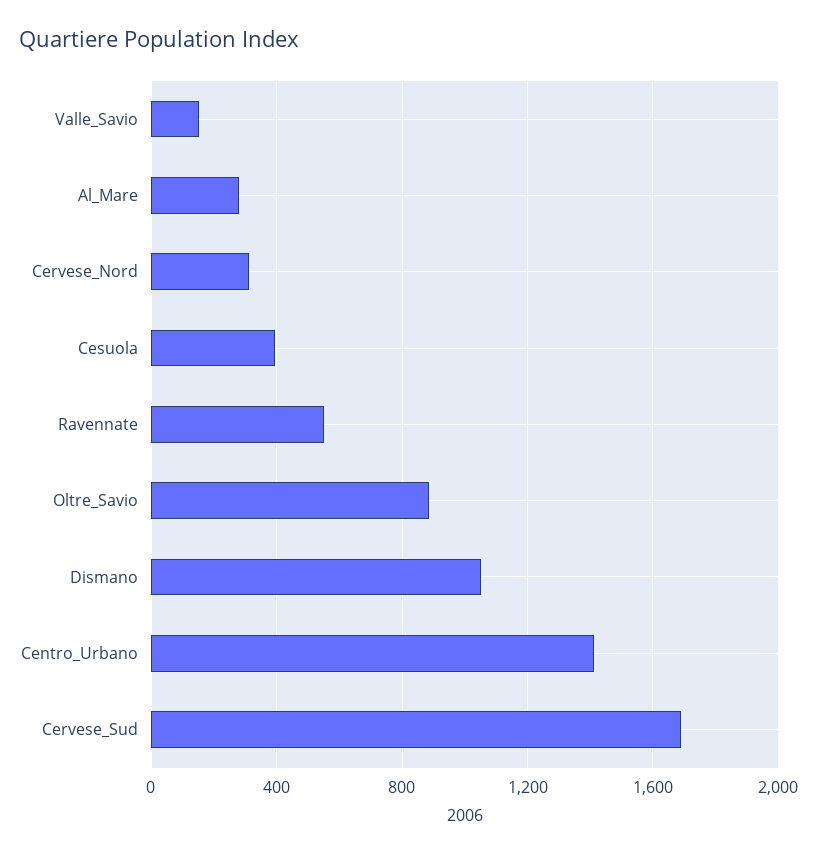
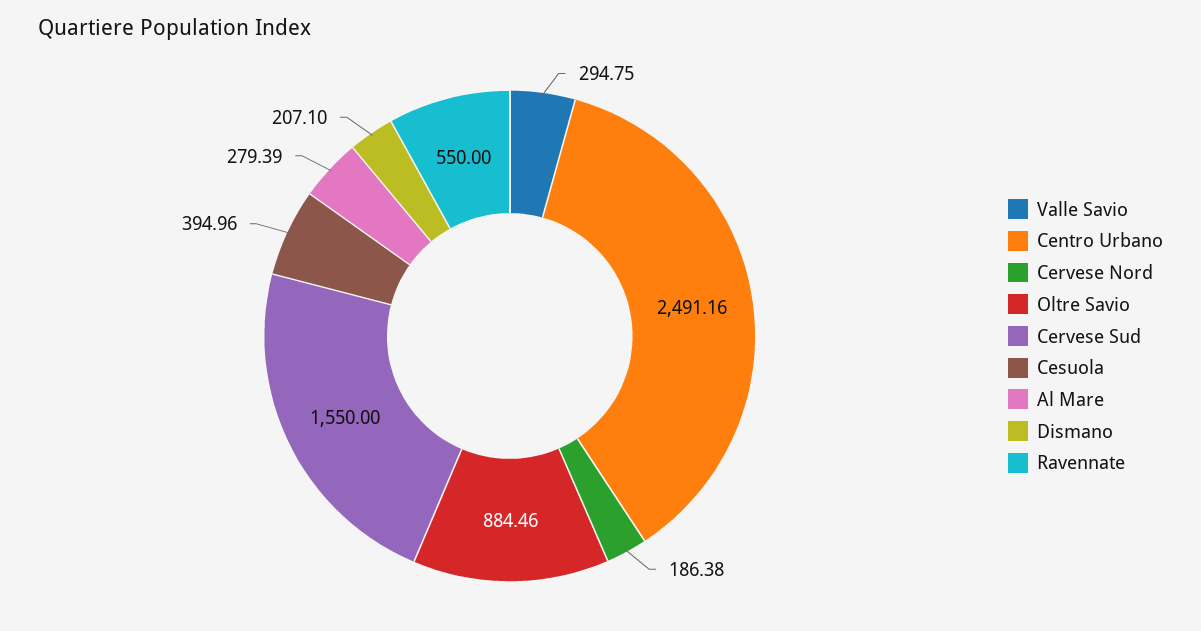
  {
-   "Valle_Savio": 150,
+   "Valle_Savio": 294.75,
    "Al_Mare": 279.39,
-   "Cervese_Nord": 300,
+   "Cervese_Nord": 186.38,
    "Cesuola": 394.96,
    "Ravennate": 550,
    "Oltre_Savio": 884.46,
-   "Dismano": 1050,
+   "Dismano": 207.1,
-   "Centro_Urbano": 1400,
+   "Centro_Urbano": 2491.16,
-   "Cervese_Sud": 1700
+   "Cervese_Sud": 1550
  }

